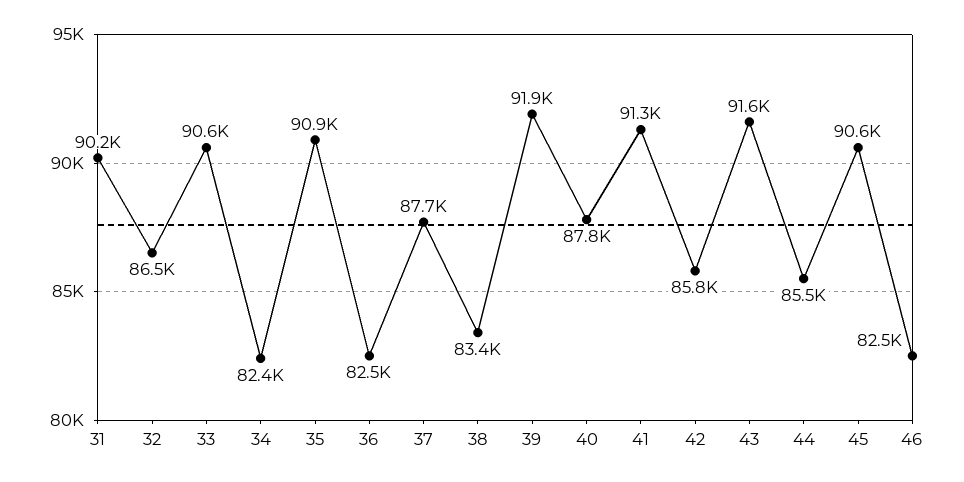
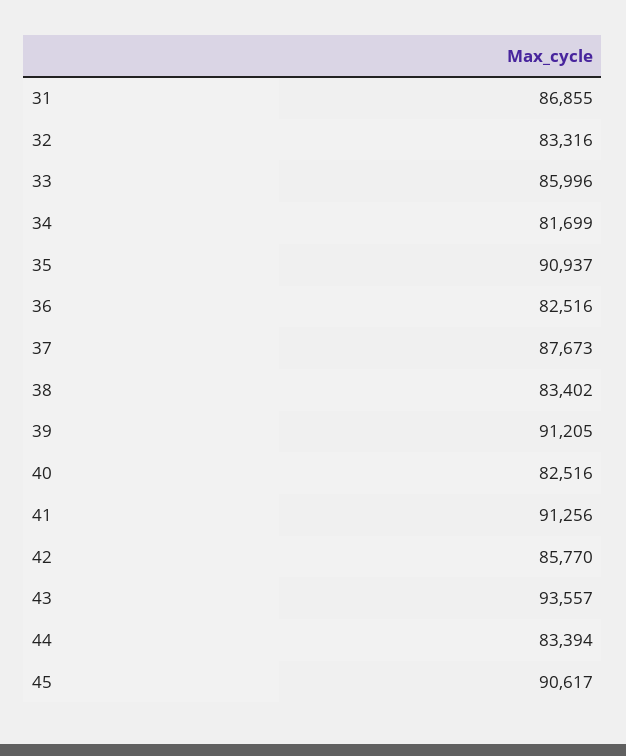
  {
-   "31": 90200,
+   "31": 86855,
-   "32": 86500,
+   "32": 83316,
-   "33": 90600,
+   "33": 85996,
-   "34": 82400,
+   "34": 81699,
    "35": 90937,
    "36": 82516,
    "37": 87673,
    "38": 83402,
-   "39": 91900,
+   "39": 91205,
-   "40": 87800,
+   "40": 82516,
    "41": 91256,
    "42": 85770,
-   "43": 91600,
+   "43": 93557,
-   "44": 85500,
+   "44": 83394,
-   "45": 90617,
+   "45": 90617
-   "46": 82500
  }

